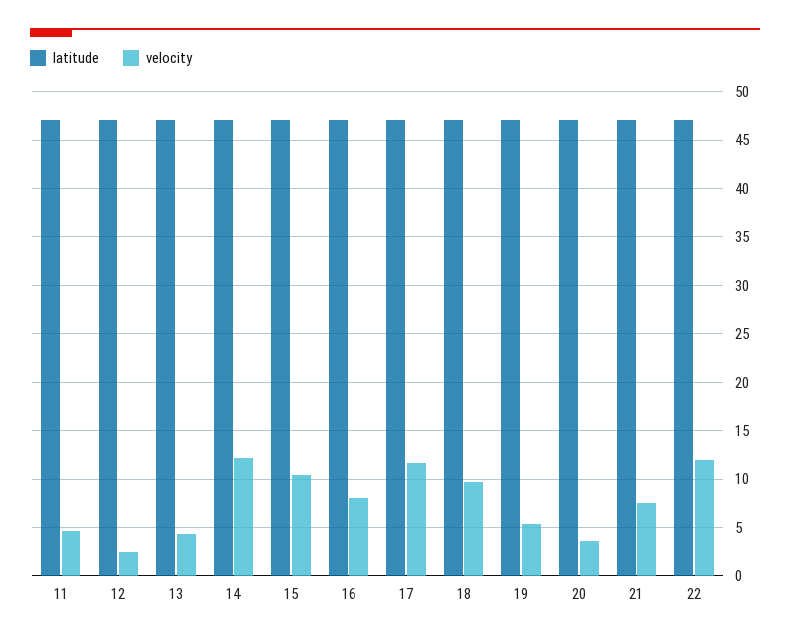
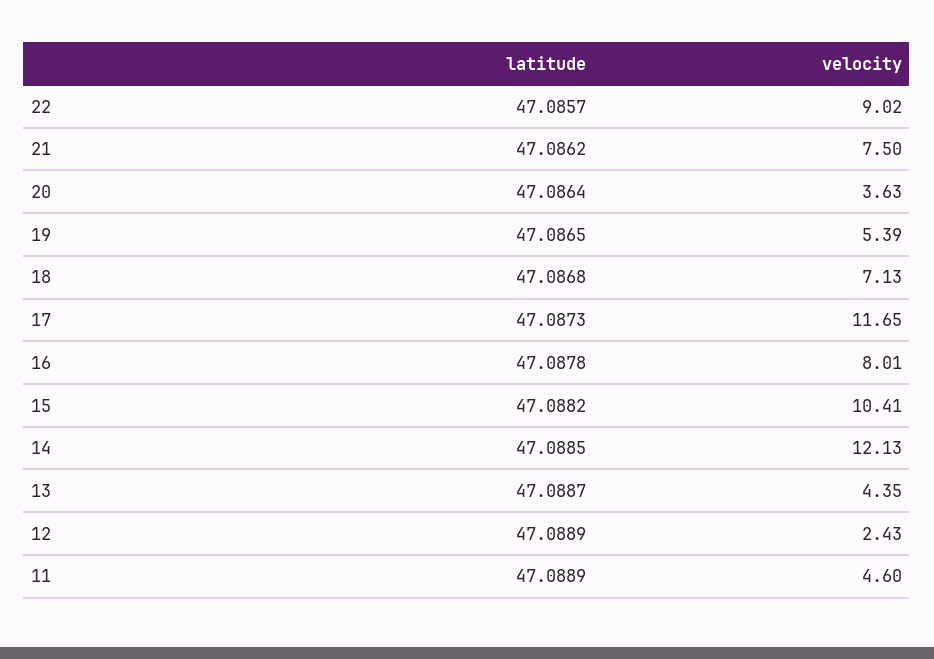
  {
    "latitude": {
      "11": 47.0889,
      "12": 47.0889,
      "13": 47.0887,
      "14": 47.0885,
      "15": 47.0882,
      "16": 47.0878,
      "17": 47.0873,
      "18": 47.0868,
      "19": 47.0865,
      "20": 47.0864,
      "21": 47.0862,
      "22": 47.0857
    },
    "velocity": {
      "11": 4.6,
      "12": 2.43,
      "13": 4.35,
      "14": 12.13,
      "15": 10.41,
      "16": 8.01,
      "17": 11.65,
-     "18": 10,
+     "18": 7.13,
      "19": 5.39,
      "20": 3.63,
      "21": 7.5,
-     "22": 12
+     "22": 9.02
    }
  }

